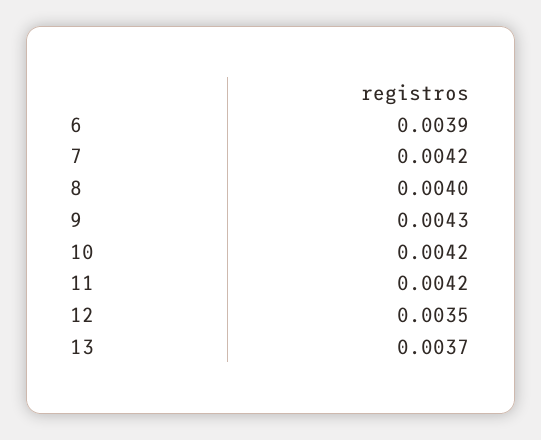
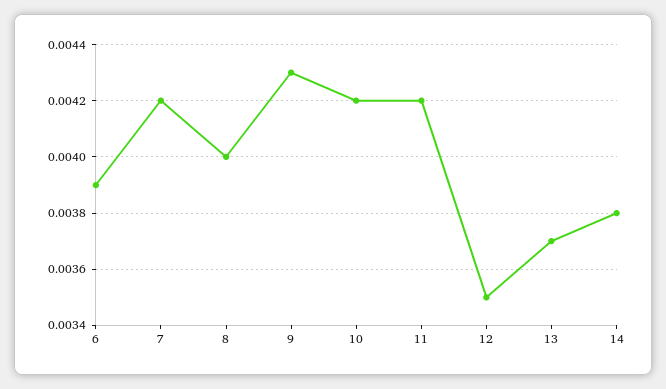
  {
    "6": 0.0039,
    "7": 0.0042,
    "8": 0.004,
    "9": 0.0043,
    "10": 0.0042,
    "11": 0.0042,
    "12": 0.0035,
-   "13": 0.0037
+   "13": 0.0037,
+   "14": 0.0038
  }

